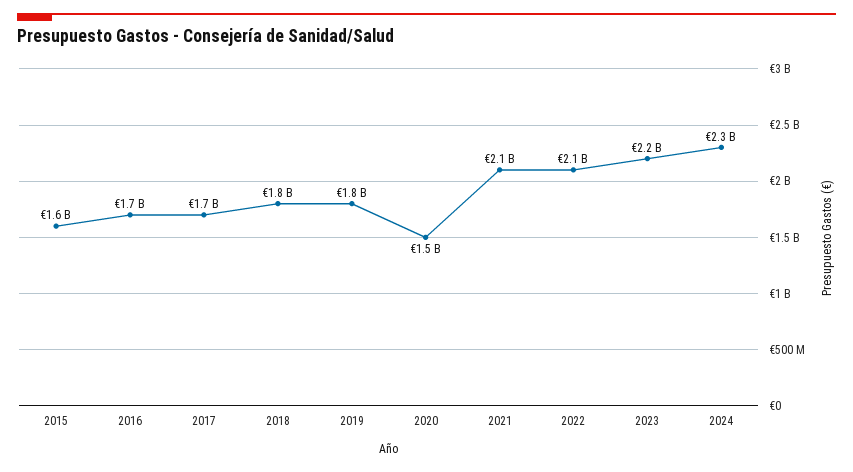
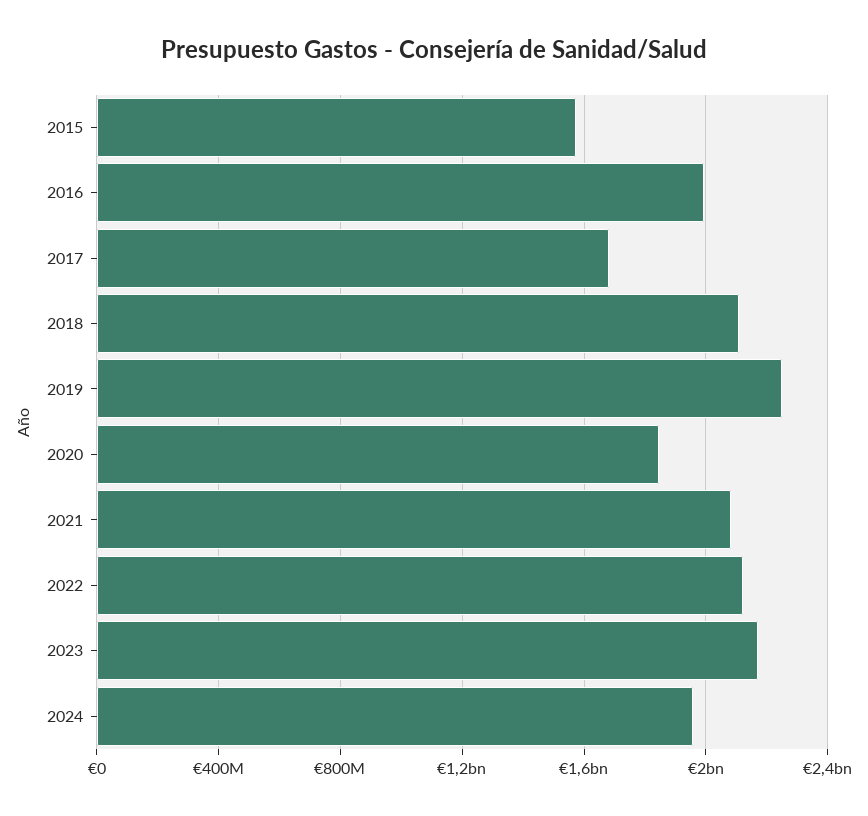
  {
    "2015": 1600000000,
-   "2016": 1700000000,
+   "2016": 2000000000,
    "2017": 1700000000,
-   "2018": 1800000000,
+   "2018": 2100000000,
-   "2019": 1800000000,
+   "2019": 2250000000,
-   "2020": 1500000000,
+   "2020": 1850000000,
    "2021": 2100000000,
    "2022": 2100000000,
    "2023": 2200000000,
-   "2024": 2300000000
+   "2024": 1950000000
  }

